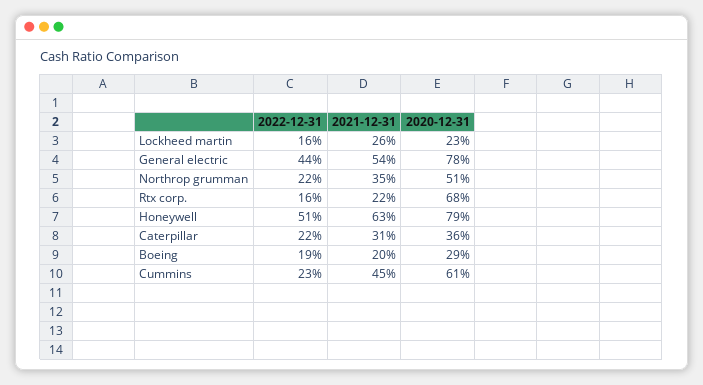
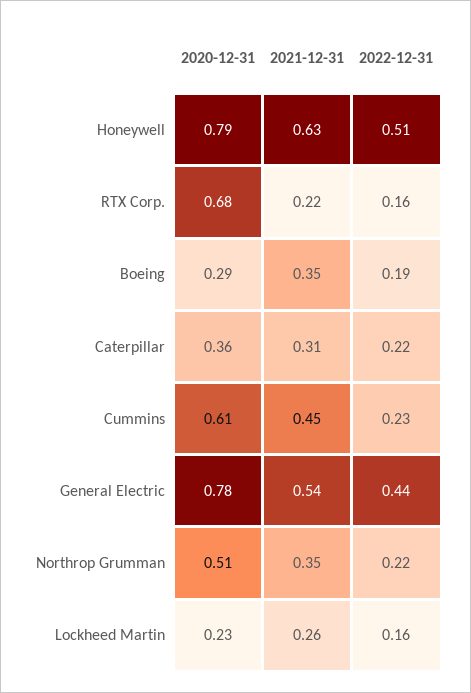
  {
    "2022-12-31": {
      "Lockheed martin": 0.16,
      "General electric": 0.44,
      "Northrop grumman": 0.22,
      "Rtx corp.": 0.16,
      "Honeywell": 0.51,
      "Caterpillar": 0.22,
      "Boeing": 0.19,
      "Cummins": 0.23
    },
    "2021-12-31": {
      "Lockheed martin": 0.26,
      "General electric": 0.54,
      "Northrop grumman": 0.35,
      "Rtx corp.": 0.22,
      "Honeywell": 0.63,
      "Caterpillar": 0.31,
-     "Boeing": 0.2,
+     "Boeing": 0.35,
      "Cummins": 0.45
    },
    "2020-12-31": {
      "Lockheed martin": 0.23,
      "General electric": 0.78,
      "Northrop grumman": 0.51,
      "Rtx corp.": 0.68,
      "Honeywell": 0.79,
      "Caterpillar": 0.36,
      "Boeing": 0.29,
      "Cummins": 0.61
    }
  }

